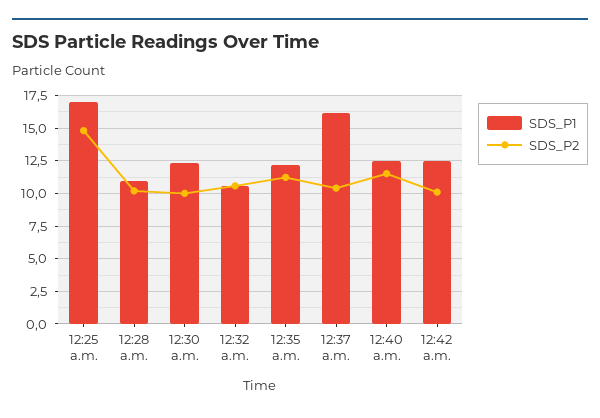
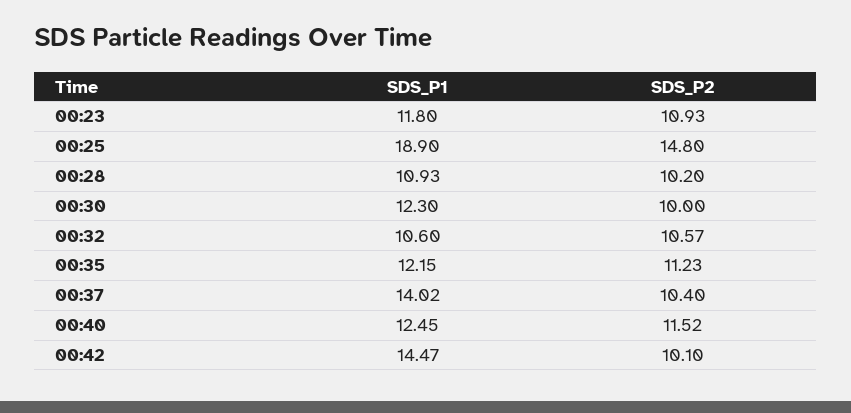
  {
    "SDS_P1": {
-     "12:25 a.m.": 17,
+     "12:25 a.m.": 18.9,
      "12:28 a.m.": 10.93,
      "12:30 a.m.": 12.3,
      "12:32 a.m.": 10.6,
      "12:35 a.m.": 12.15,
-     "12:37 a.m.": 16,
+     "12:37 a.m.": 14.02,
      "12:40 a.m.": 12.45,
-     "12:42 a.m.": 12.5
+     "12:42 a.m.": 14.47,
+     "00:23": 11.8
    },
    "SDS_P2": {
      "12:25 a.m.": 14.8,
      "12:28 a.m.": 10.2,
      "12:30 a.m.": 10,
      "12:32 a.m.": 10.57,
      "12:35 a.m.": 11.23,
      "12:37 a.m.": 10.4,
      "12:40 a.m.": 11.52,
-     "12:42 a.m.": 10.1
+     "12:42 a.m.": 10.1,
+     "00:23": 10.93
    }
  }

